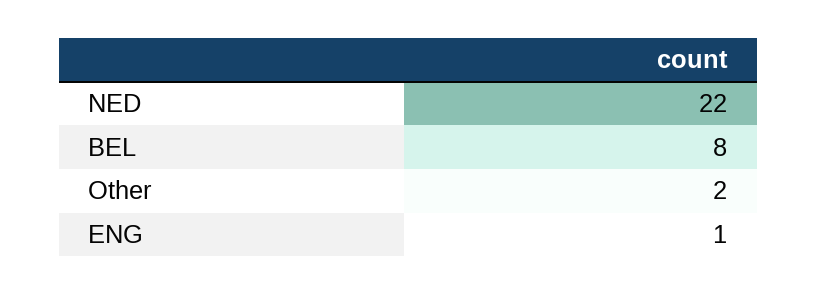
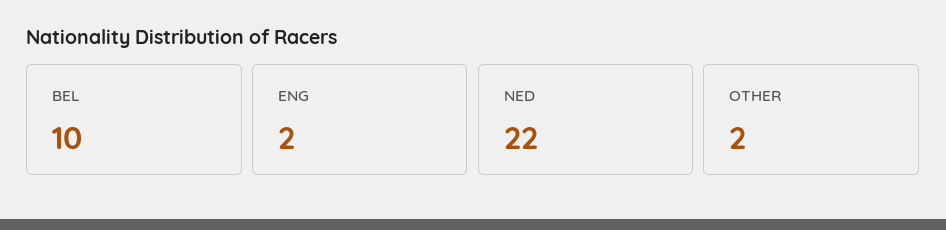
  {
    "NED": 22,
-   "BEL": 8,
+   "BEL": 10,
    "Other": 2,
-   "ENG": 1
+   "ENG": 2
  }

